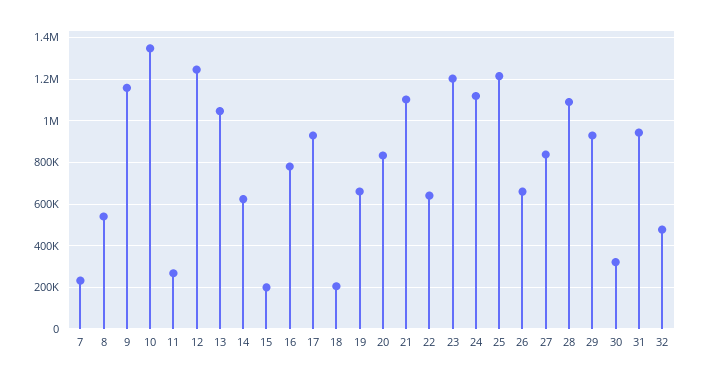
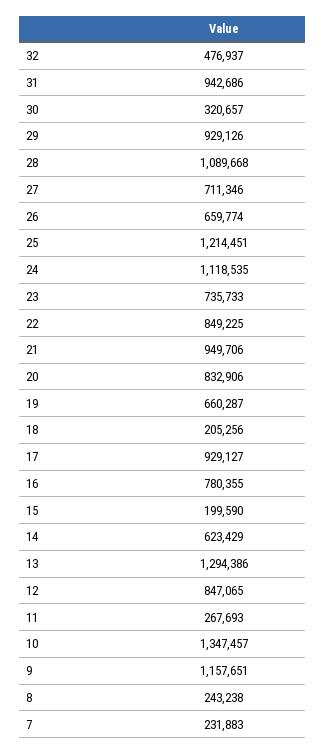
  {
    "7": 231883,
-   "8": 550000,
+   "8": 243238,
    "9": 1157651,
    "10": 1347457,
    "11": 267693,
-   "12": 1250000,
+   "12": 847065,
-   "13": 1050000,
+   "13": 1294386,
    "14": 623429,
    "15": 199590,
    "16": 780355,
    "17": 929127,
    "18": 205256,
    "19": 660287,
    "20": 832906,
-   "21": 1100000,
+   "21": 949706,
-   "22": 650000,
+   "22": 849225,
-   "23": 1200000,
+   "23": 735733,
    "24": 1118535,
    "25": 1214451,
    "26": 659774,
-   "27": 850000,
+   "27": 711346,
    "28": 1089668,
    "29": 929126,
    "30": 320657,
    "31": 942686,
    "32": 476937
  }

